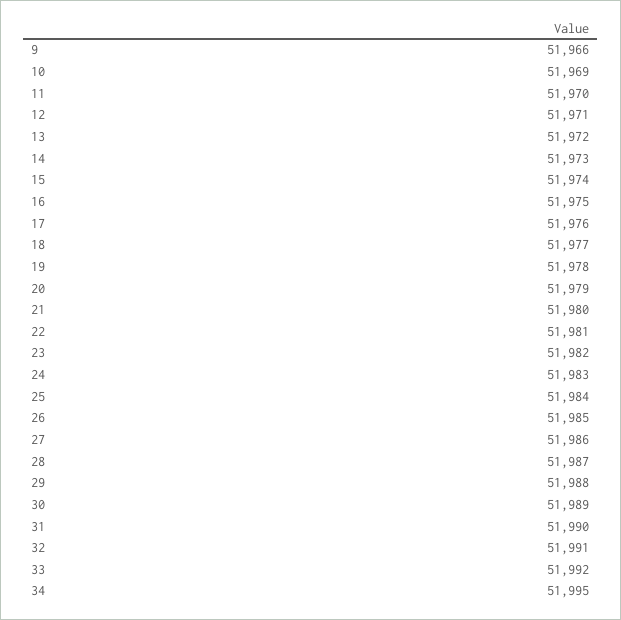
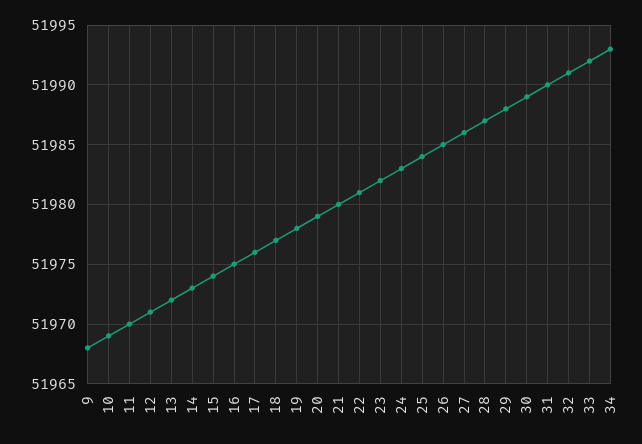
  {
-   "9": 51966,
+   "9": 51968,
    "10": 51969,
    "11": 51970,
    "12": 51971,
    "13": 51972,
    "14": 51973,
    "15": 51974,
    "16": 51975,
    "17": 51976,
    "18": 51977,
    "19": 51978,
    "20": 51979,
    "21": 51980,
    "22": 51981,
    "23": 51982,
    "24": 51983,
    "25": 51984,
    "26": 51985,
    "27": 51986,
    "28": 51987,
    "29": 51988,
    "30": 51989,
    "31": 51990,
    "32": 51991,
    "33": 51992,
-   "34": 51995
+   "34": 51993
  }

